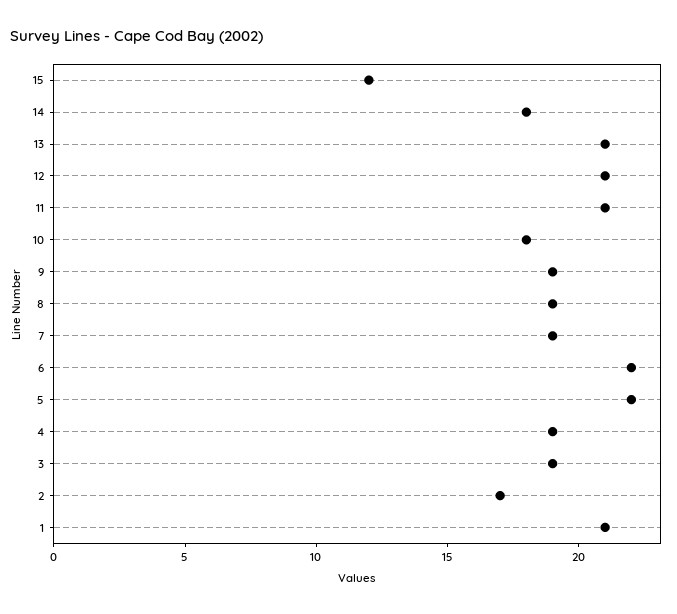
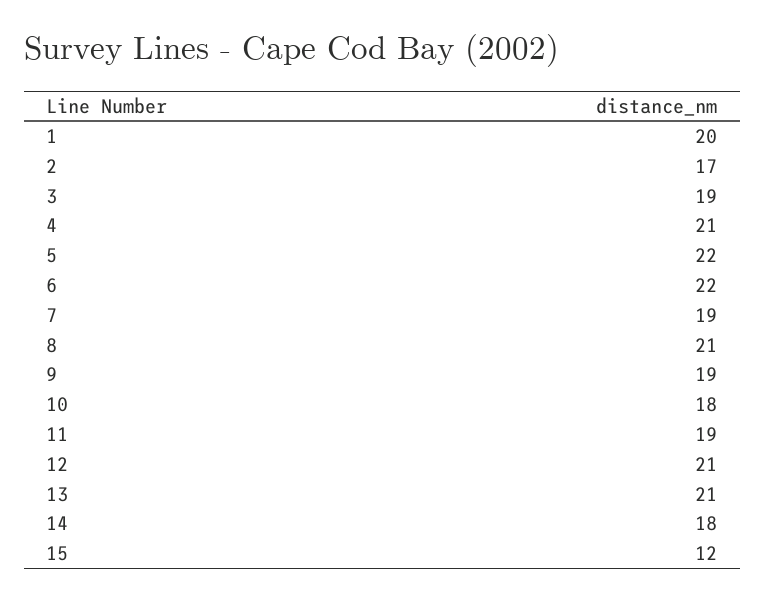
  {
    "15": 12,
    "14": 18,
    "13": 21,
    "12": 21,
-   "11": 21,
+   "11": 19,
    "10": 18,
    "9": 19,
-   "8": 19,
+   "8": 21,
    "7": 19,
    "6": 22,
    "5": 22,
-   "4": 19,
+   "4": 21,
    "3": 19,
    "2": 17,
-   "1": 21
+   "1": 20
  }

